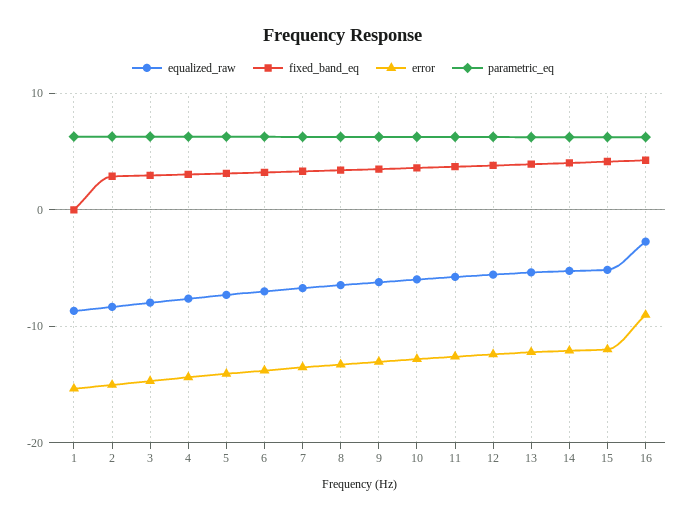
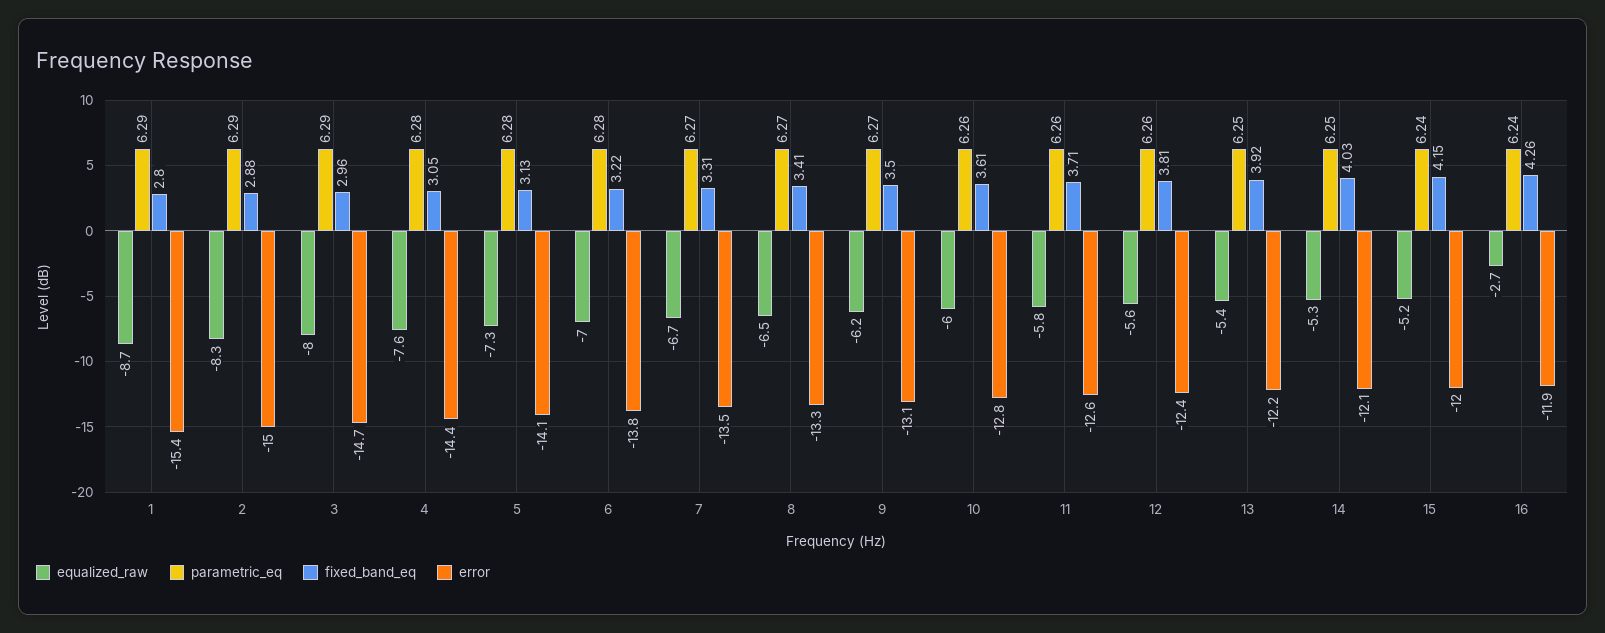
  {
    "equalized_raw": {
      "1": -8.7,
      "2": -8.3,
      "3": -8,
      "4": -7.6,
      "5": -7.3,
      "6": -7,
      "7": -6.7,
      "8": -6.5,
      "9": -6.2,
      "10": -6,
      "11": -5.8,
      "12": -5.6,
      "13": -5.4,
      "14": -5.3,
      "15": -5.2,
      "16": -2.7
    },
    "fixed_band_eq": {
-     "1": 0,
+     "1": 2.8,
      "2": 2.88,
      "3": 2.96,
      "4": 3.05,
      "5": 3.13,
      "6": 3.22,
      "7": 3.31,
      "8": 3.41,
      "9": 3.5,
      "10": 3.61,
      "11": 3.71,
      "12": 3.81,
      "13": 3.92,
      "14": 4.03,
      "15": 4.15,
      "16": 4.26
    },
    "error": {
      "1": -15.4,
      "2": -15,
      "3": -14.7,
      "4": -14.4,
      "5": -14.1,
      "6": -13.8,
      "7": -13.5,
      "8": -13.3,
      "9": -13.1,
      "10": -12.8,
      "11": -12.6,
      "12": -12.4,
      "13": -12.2,
      "14": -12.1,
      "15": -12,
-     "16": -9
+     "16": -11.9
    },
    "parametric_eq": {
      "1": 6.29,
      "2": 6.29,
      "3": 6.29,
      "4": 6.28,
      "5": 6.28,
      "6": 6.28,
      "7": 6.27,
      "8": 6.27,
      "9": 6.27,
      "10": 6.26,
      "11": 6.26,
      "12": 6.26,
      "13": 6.25,
      "14": 6.25,
      "15": 6.24,
      "16": 6.24
    }
  }

